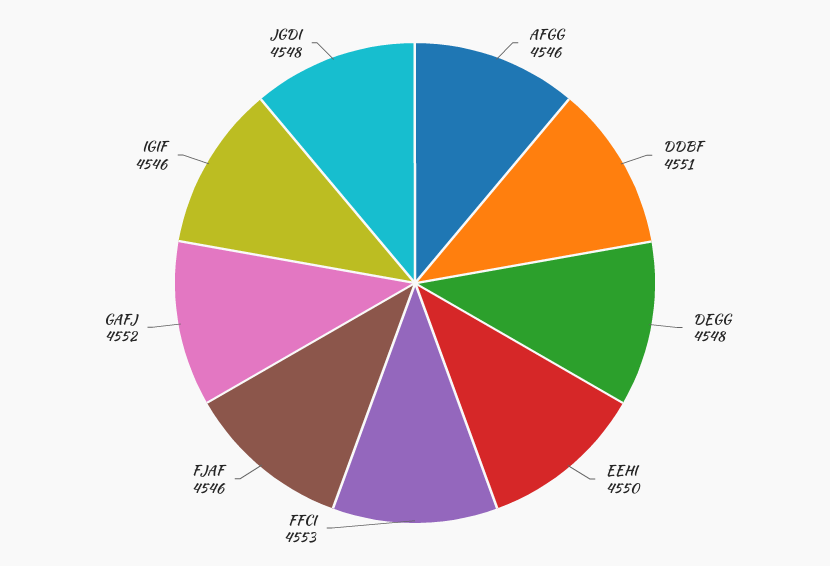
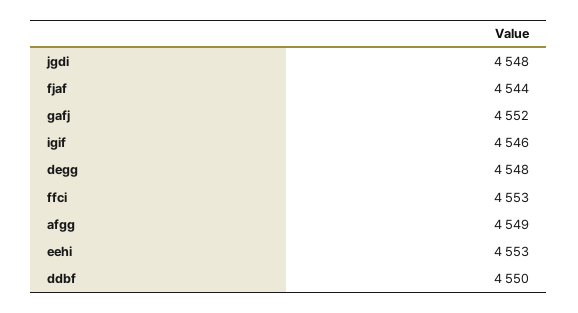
  {
-   "AFGG": 4546,
+   "AFGG": 4549,
-   "DDBF": 4551,
+   "DDBF": 4550,
    "DEGG": 4548,
-   "EEHI": 4550,
+   "EEHI": 4553,
    "FFCI": 4553,
-   "FJAF": 4546,
+   "FJAF": 4544,
    "GAFJ": 4552,
    "IGIF": 4546,
    "JGDI": 4548
  }

